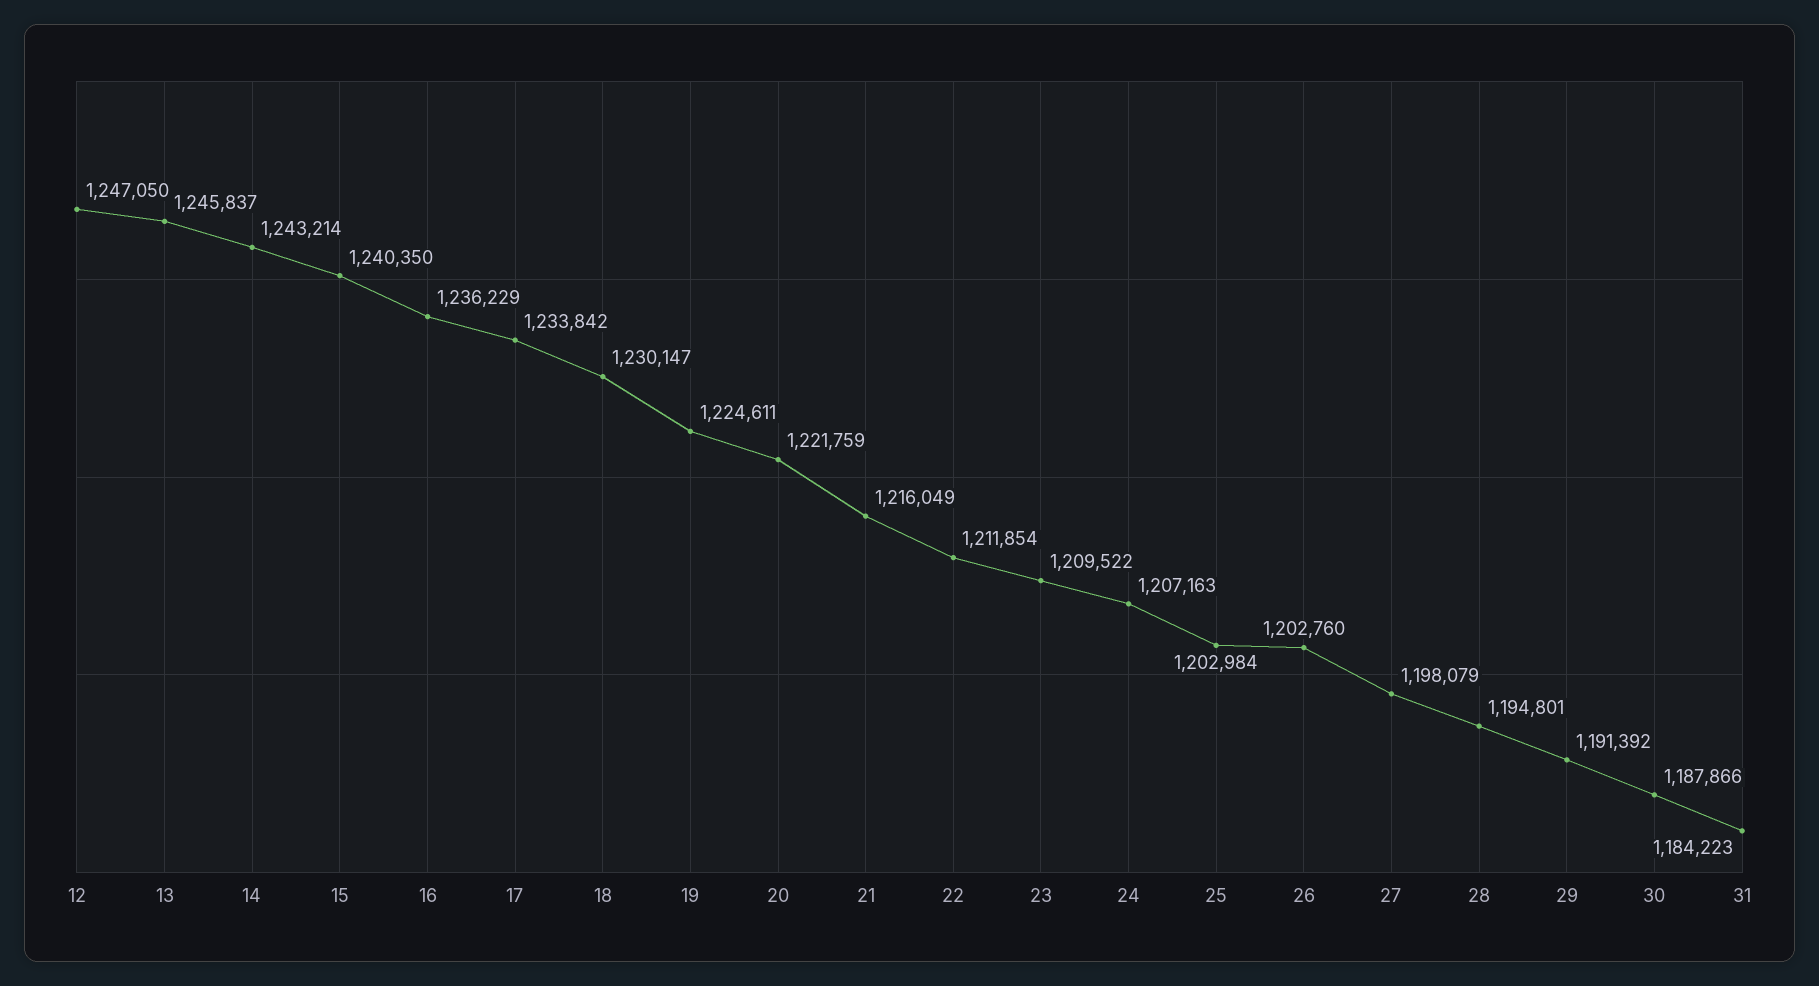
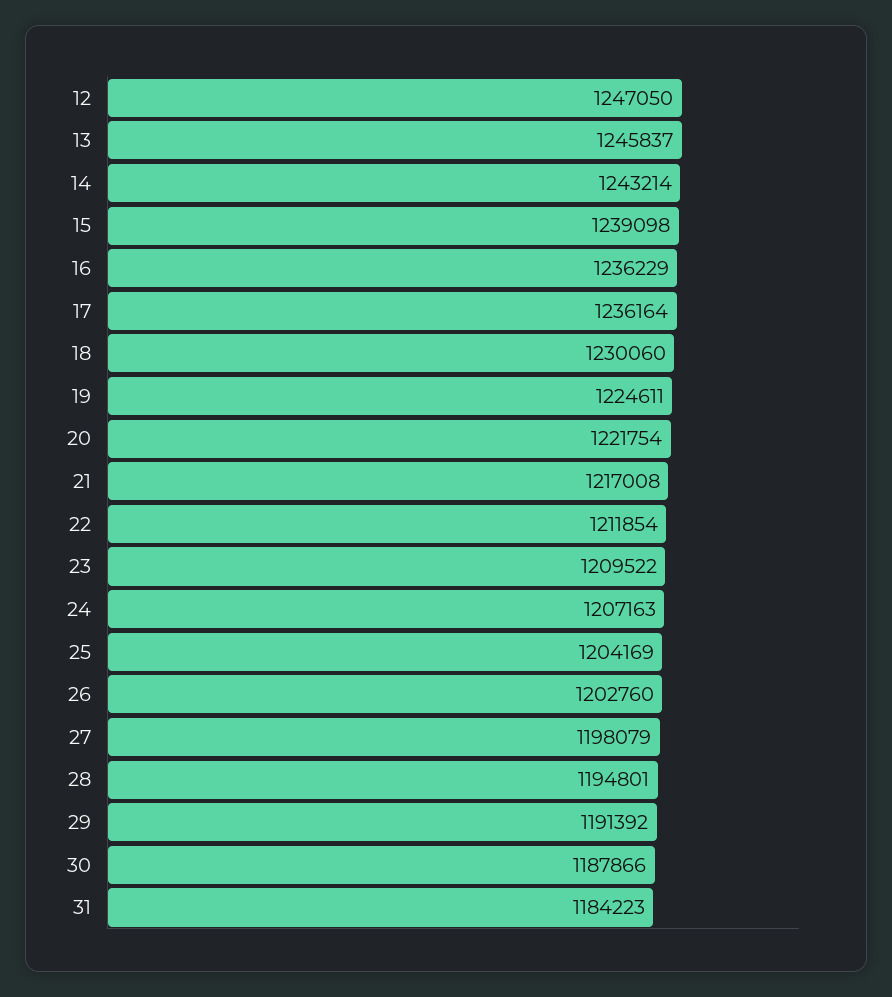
  {
    "12": 1247050,
    "13": 1245837,
    "14": 1243214,
-   "15": 1240350,
+   "15": 1239098,
    "16": 1236229,
-   "17": 1233842,
+   "17": 1236164,
-   "18": 1230147,
+   "18": 1230060,
    "19": 1224611,
-   "20": 1221759,
+   "20": 1221754,
-   "21": 1216049,
+   "21": 1217008,
    "22": 1211854,
    "23": 1209522,
    "24": 1207163,
-   "25": 1202984,
+   "25": 1204169,
    "26": 1202760,
    "27": 1198079,
    "28": 1194801,
    "29": 1191392,
    "30": 1187866,
    "31": 1184223
  }

